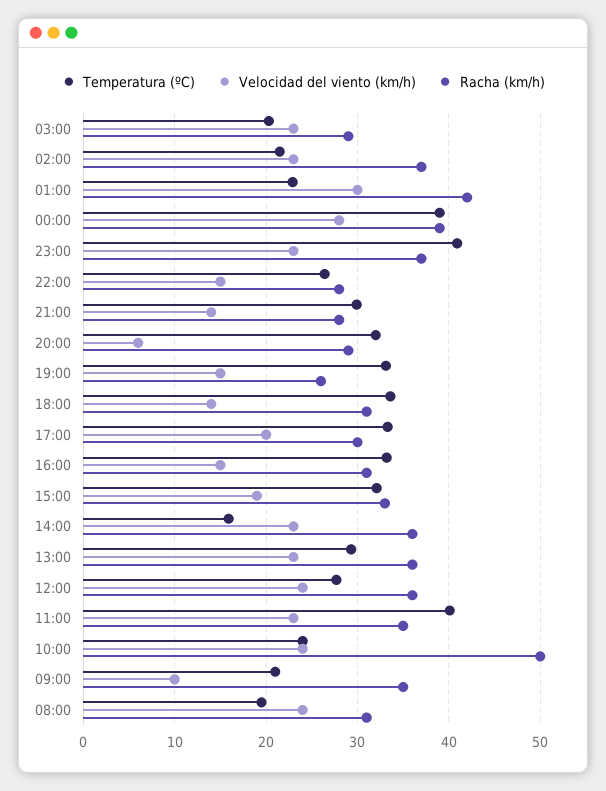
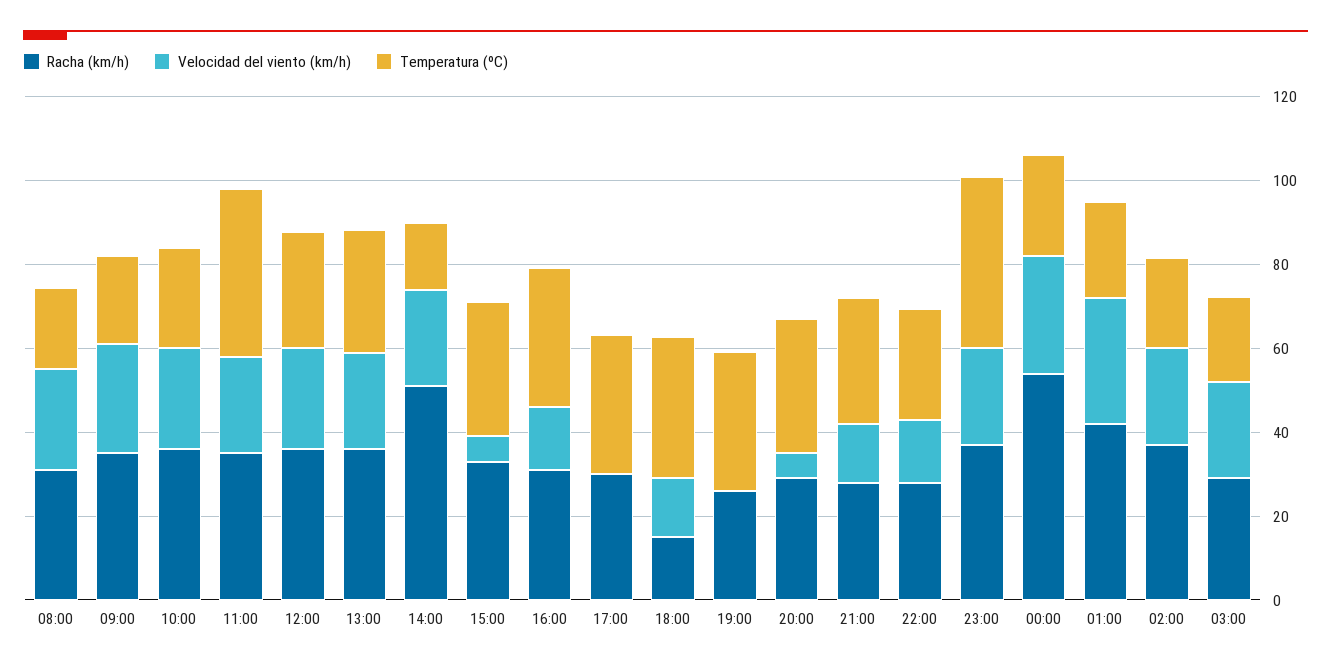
  {
    "Temperatura (ºC)": {
      "03:00": 20,
      "02:00": 22,
      "01:00": 23,
-     "00:00": 39,
+     "00:00": 25,
      "23:00": 41,
      "22:00": 26,
      "21:00": 30,
      "20:00": 32,
      "19:00": 33,
      "18:00": 34,
      "17:00": 33,
      "16:00": 33,
      "15:00": 32,
      "14:00": 16,
      "13:00": 29,
      "12:00": 28,
      "11:00": 40,
      "10:00": 24,
      "09:00": 21,
      "08:00": 20
    },
    "Velocidad del viento (km/h)": {
      "03:00": 23,
      "02:00": 23,
      "01:00": 30,
      "00:00": 28,
      "23:00": 23,
      "22:00": 15,
      "21:00": 14,
      "20:00": 6,
-     "19:00": 15,
+     "19:00": 0,
      "18:00": 14,
-     "17:00": 20,
+     "17:00": 0,
      "16:00": 15,
-     "15:00": 19,
+     "15:00": 5,
      "14:00": 23,
      "13:00": 23,
      "12:00": 24,
      "11:00": 23,
      "10:00": 24,
-     "09:00": 10,
+     "09:00": 25,
      "08:00": 24
    },
    "Racha (km/h)": {
      "03:00": 29,
      "02:00": 37,
      "01:00": 42,
-     "00:00": 39,
+     "00:00": 55,
      "23:00": 37,
      "22:00": 28,
      "21:00": 28,
      "20:00": 29,
      "19:00": 26,
-     "18:00": 31,
+     "18:00": 15,
      "17:00": 30,
      "16:00": 31,
      "15:00": 33,
-     "14:00": 36,
+     "14:00": 50,
      "13:00": 36,
      "12:00": 36,
      "11:00": 35,
-     "10:00": 50,
+     "10:00": 35,
      "09:00": 35,
      "08:00": 31
    }
  }

